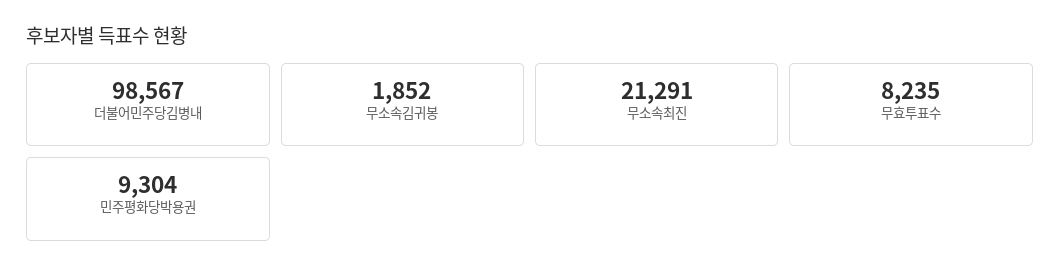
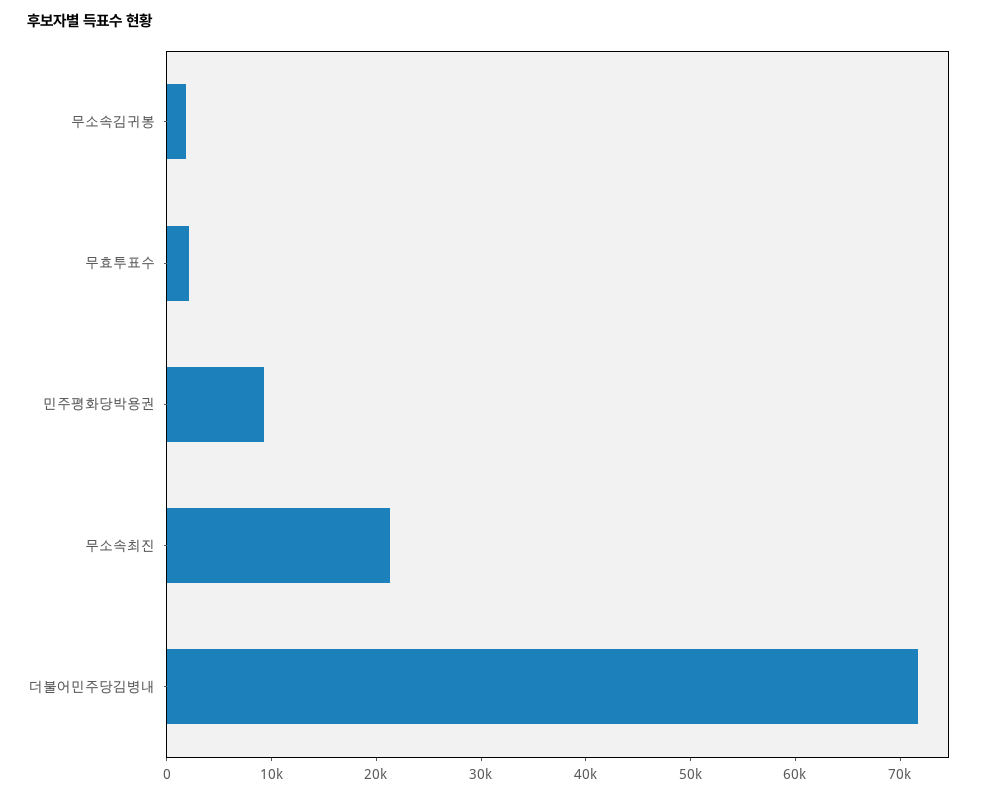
  {
-   "더불어민주당김병내": 98567,
+   "더불어민주당김병내": 72000,
    "무소속김귀봉": 1852,
    "무소속최진": 21291,
-   "무효투표수": 8235,
+   "무효투표수": 2000,
    "민주평화당박용권": 9304
  }

